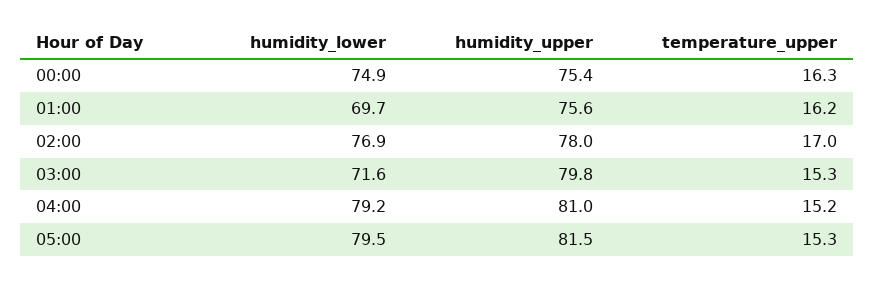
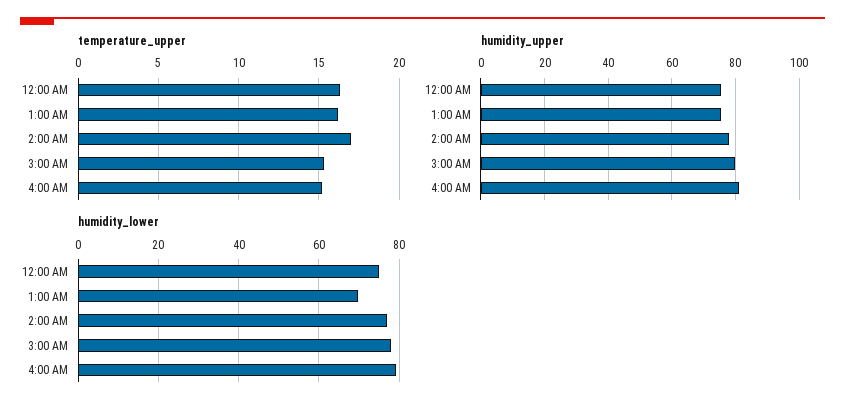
  {
    "humidity_lower": {
      "00:00": 74.9,
      "01:00": 69.7,
      "02:00": 76.9,
-     "03:00": 71.6,
+     "03:00": 78,
-     "04:00": 79.2,
+     "04:00": 79.2
-     "05:00": 79.5
    },
    "humidity_upper": {
      "00:00": 75.4,
      "01:00": 75.6,
      "02:00": 78,
      "03:00": 79.8,
-     "04:00": 81,
+     "04:00": 81
-     "05:00": 81.5
    },
    "temperature_upper": {
      "00:00": 16.3,
      "01:00": 16.2,
      "02:00": 17,
      "03:00": 15.3,
-     "04:00": 15.2,
+     "04:00": 15.2
-     "05:00": 15.3
    }
  }

